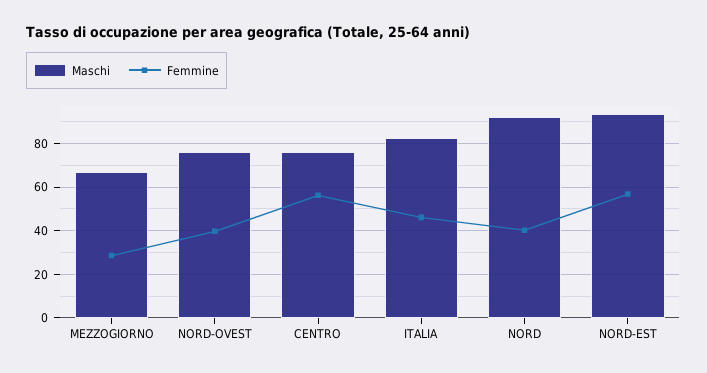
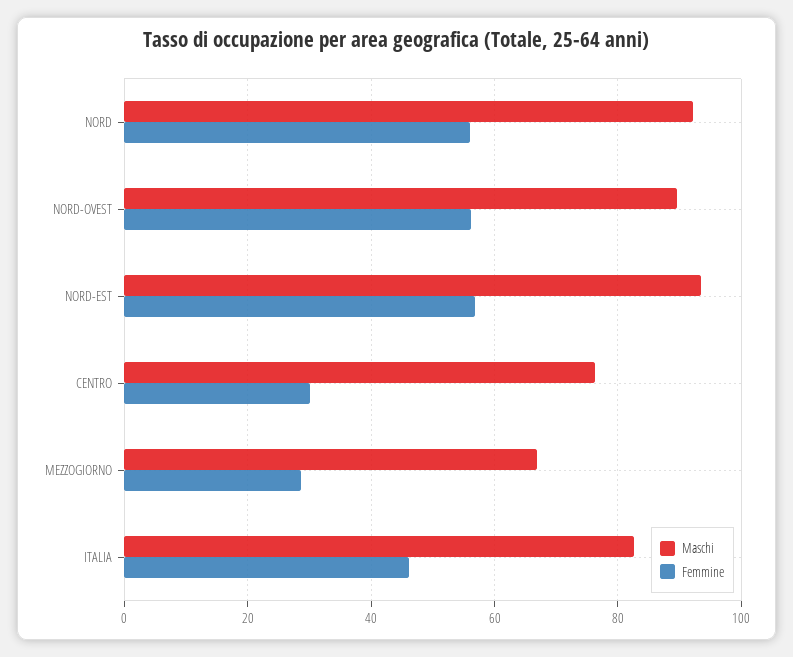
  {
    "Maschi": {
      "MEZZOGIORNO": 66,
-     "NORD-OVEST": 75,
+     "NORD-OVEST": 90,
      "CENTRO": 76,
      "ITALIA": 82,
      "NORD": 92,
      "NORD-EST": 94
    },
    "Femmine": {
      "MEZZOGIORNO": 28,
-     "NORD-OVEST": 40,
+     "NORD-OVEST": 56,
-     "CENTRO": 55,
+     "CENTRO": 30,
      "ITALIA": 46,
-     "NORD": 40,
+     "NORD": 56,
      "NORD-EST": 56
    }
  }

